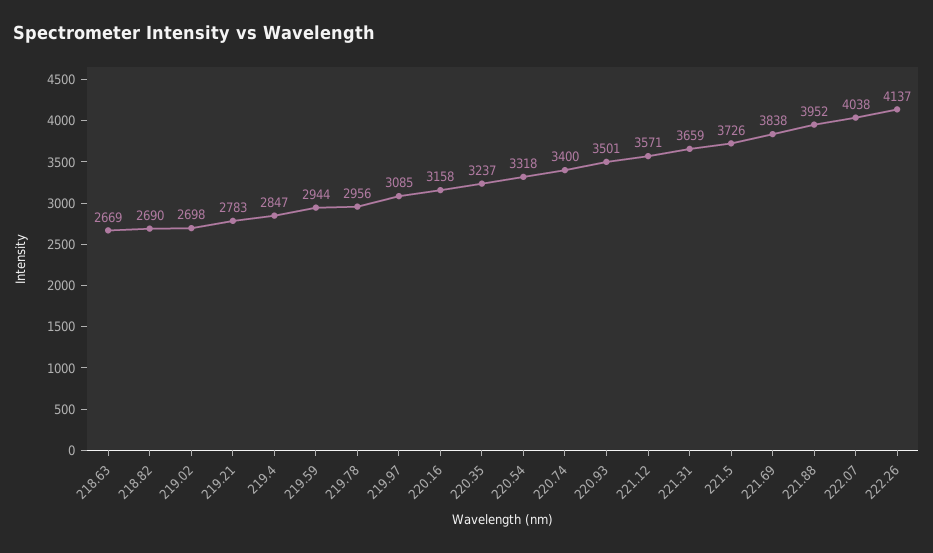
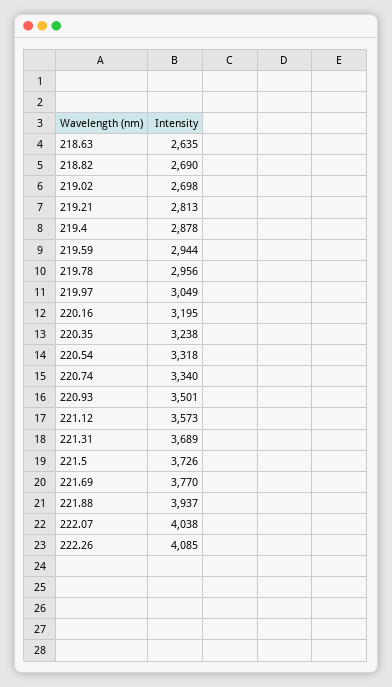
  {
-   "218.63": 2669,
+   "218.63": 2635,
    "218.82": 2690,
    "219.02": 2698,
-   "219.21": 2783,
+   "219.21": 2813,
-   "219.4": 2847,
+   "219.4": 2878,
    "219.59": 2944,
    "219.78": 2956,
-   "219.97": 3085,
+   "219.97": 3049,
-   "220.16": 3158,
+   "220.16": 3195,
-   "220.35": 3237,
+   "220.35": 3238,
    "220.54": 3318,
-   "220.74": 3400,
+   "220.74": 3340,
    "220.93": 3501,
-   "221.12": 3571,
+   "221.12": 3573,
-   "221.31": 3659,
+   "221.31": 3689,
    "221.5": 3726,
-   "221.69": 3838,
+   "221.69": 3770,
-   "221.88": 3952,
+   "221.88": 3937,
    "222.07": 4038,
-   "222.26": 4137
+   "222.26": 4085
  }

